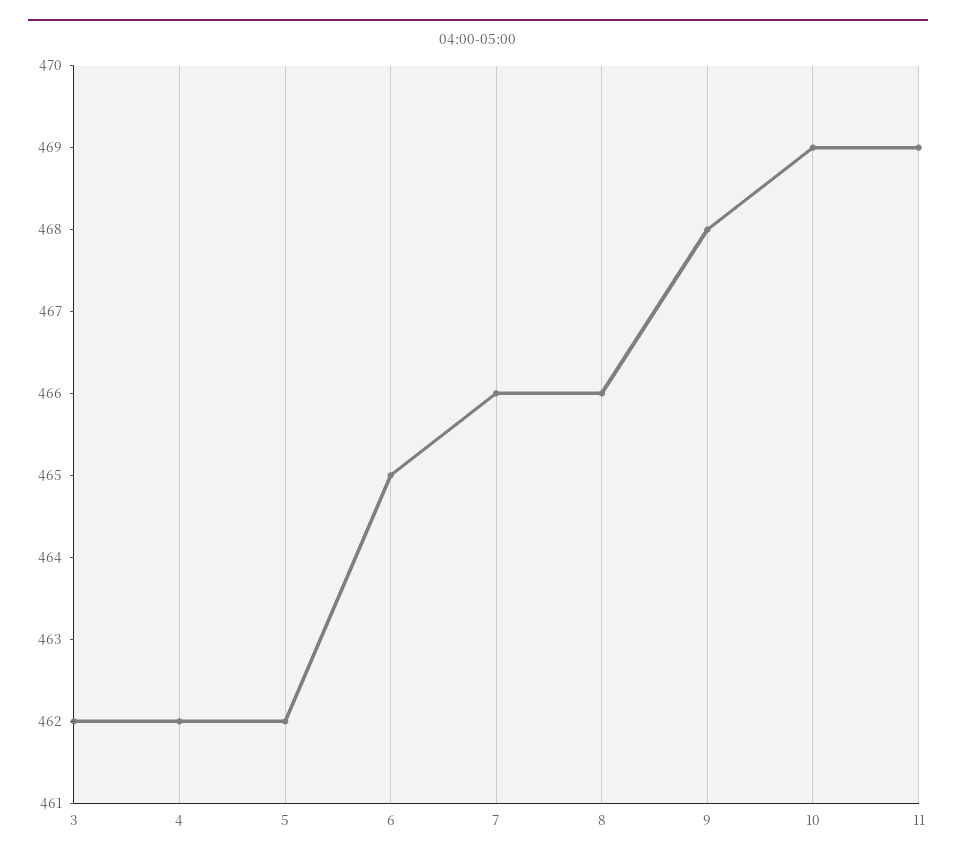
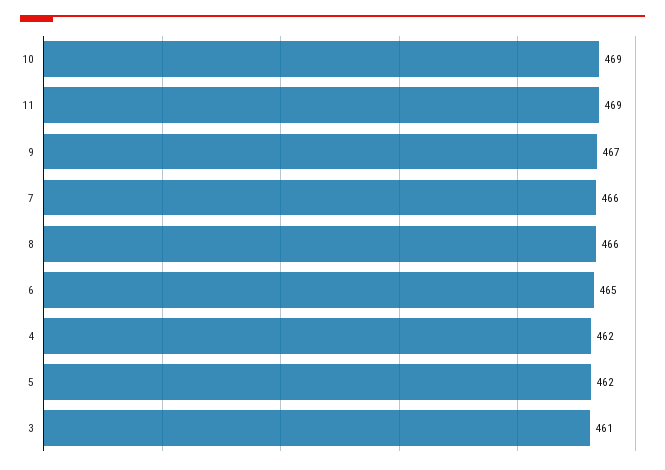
  {
-   "3": 462,
+   "3": 461,
    "4": 462,
    "5": 462,
    "6": 465,
    "7": 466,
    "8": 466,
-   "9": 468,
+   "9": 467,
    "10": 469,
    "11": 469
  }

